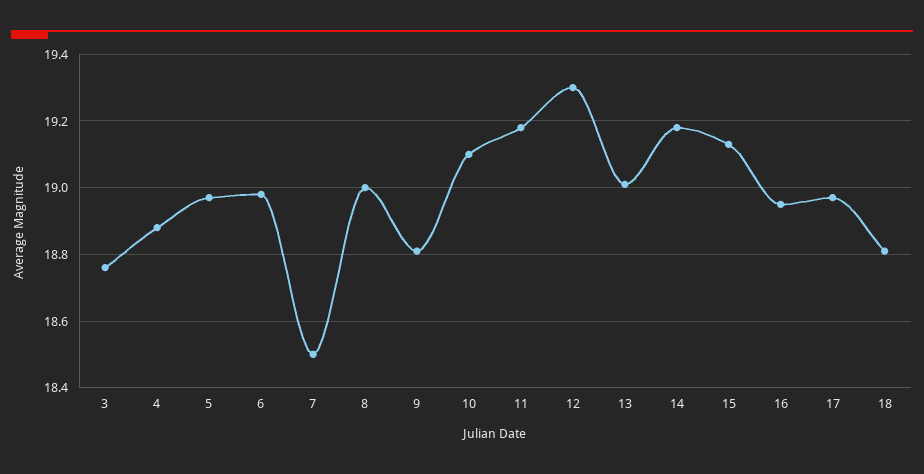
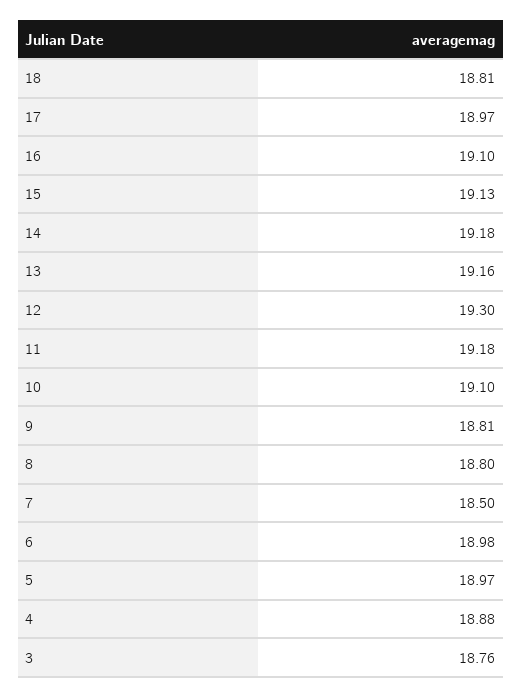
  {
    "3": 18.76,
    "4": 18.88,
    "5": 18.97,
    "6": 18.98,
    "7": 18.5,
-   "8": 19,
+   "8": 18.8,
    "9": 18.81,
    "10": 19.1,
    "11": 19.18,
    "12": 19.3,
-   "13": 19,
+   "13": 19.16,
    "14": 19.18,
    "15": 19.13,
-   "16": 18.95,
+   "16": 19.1,
    "17": 18.97,
    "18": 18.81
  }

